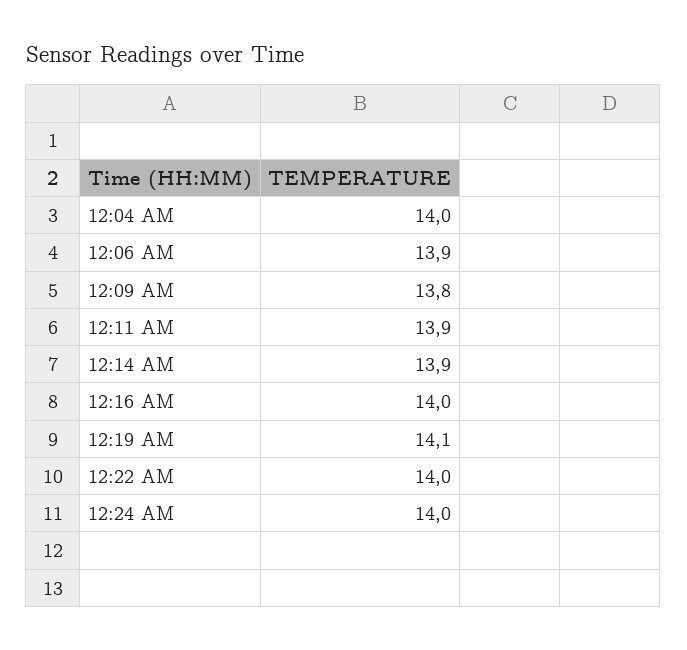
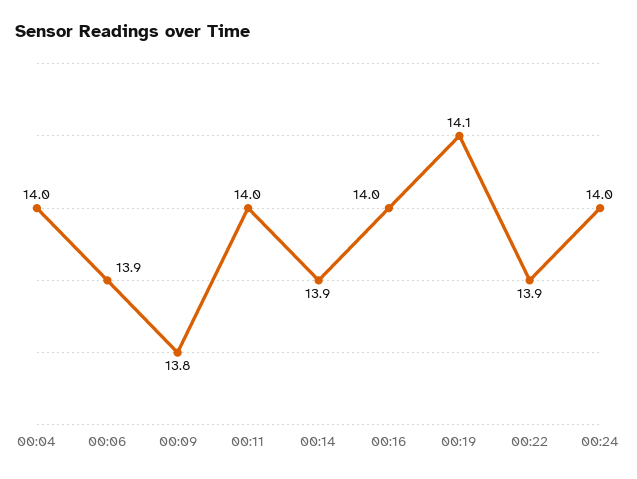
  {
    "12:04 AM": 14,
    "12:06 AM": 13.9,
    "12:09 AM": 13.8,
-   "12:11 AM": 13.9,
+   "12:11 AM": 14,
    "12:14 AM": 13.9,
    "12:16 AM": 14,
    "12:19 AM": 14.1,
-   "12:22 AM": 14,
+   "12:22 AM": 13.9,
    "12:24 AM": 14
  }

